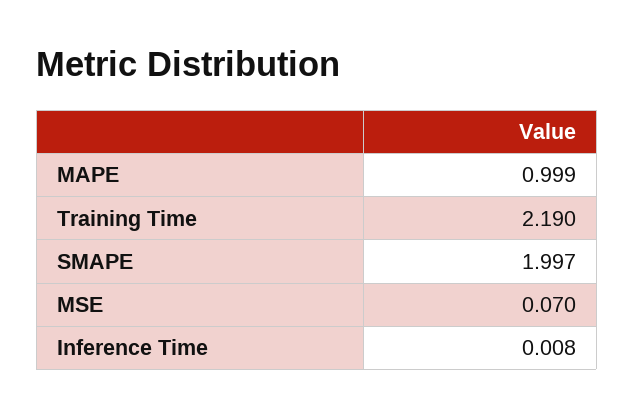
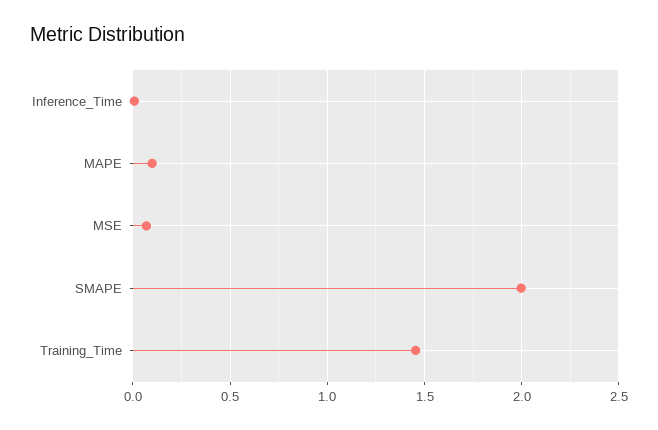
  {
-   "MAPE": 0.999,
+   "MAPE": 0.1,
-   "Training Time": 2.19,
+   "Training Time": 1.45,
    "SMAPE": 1.997,
    "MSE": 0.07,
    "Inference Time": 0.008
  }

